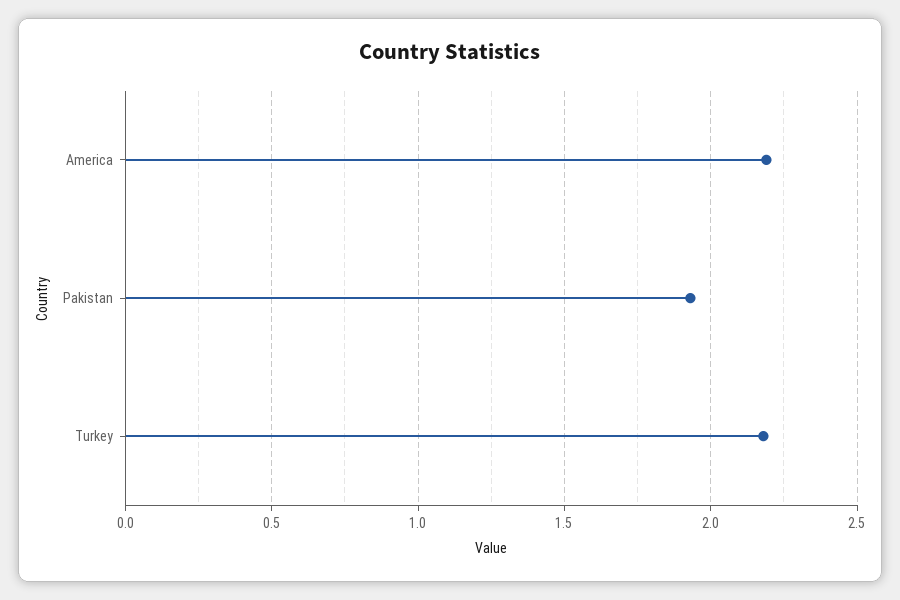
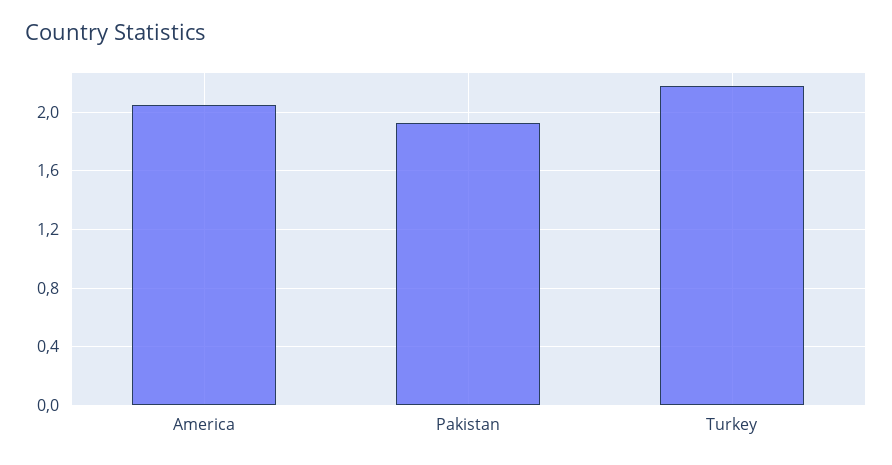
  {
-   "America": 2.2,
+   "America": 2.05,
    "Pakistan": 1.95,
    "Turkey": 2.2
  }

